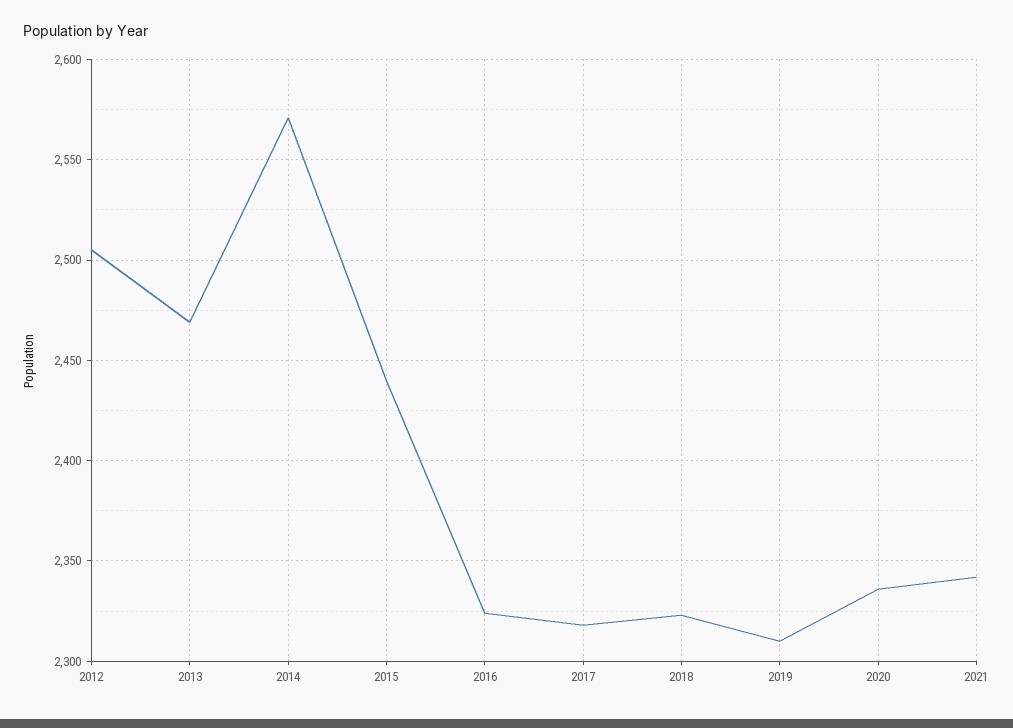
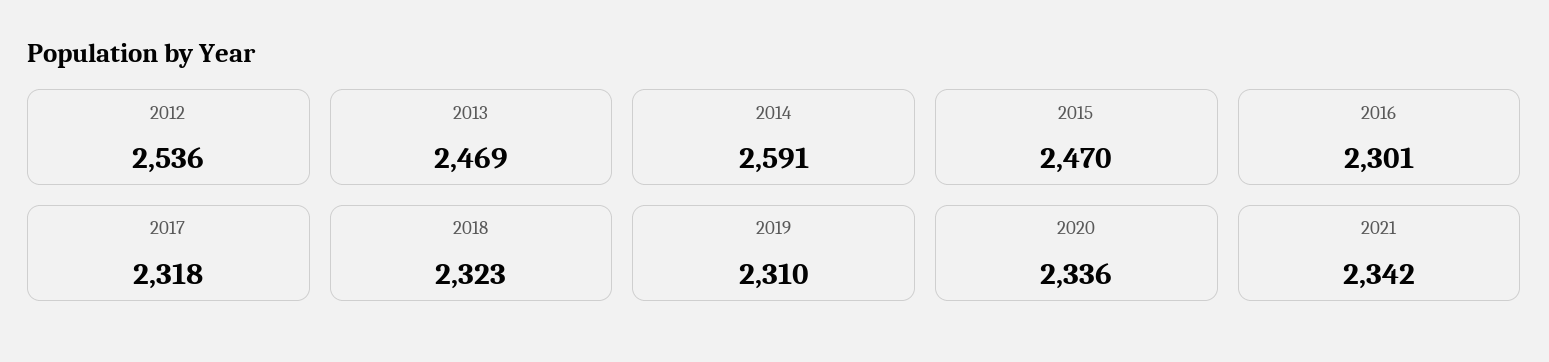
  {
-   "2012": 2505,
+   "2012": 2536,
    "2013": 2469,
-   "2014": 2570,
+   "2014": 2591,
-   "2015": 2440,
+   "2015": 2470,
-   "2016": 2325,
+   "2016": 2301,
    "2017": 2318,
    "2018": 2323,
    "2019": 2310,
    "2020": 2336,
    "2021": 2342
  }

